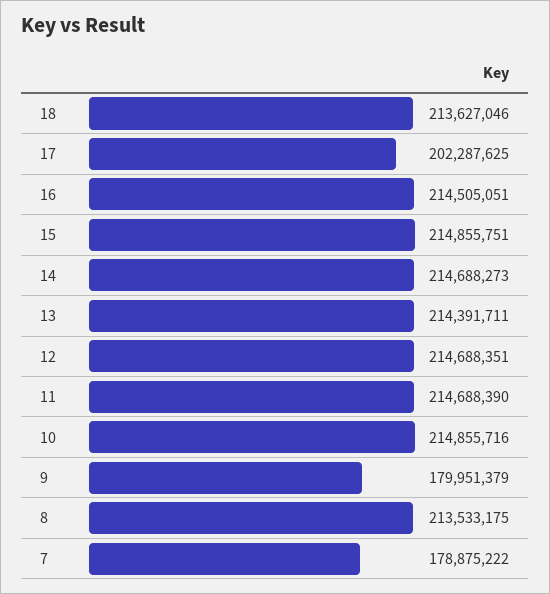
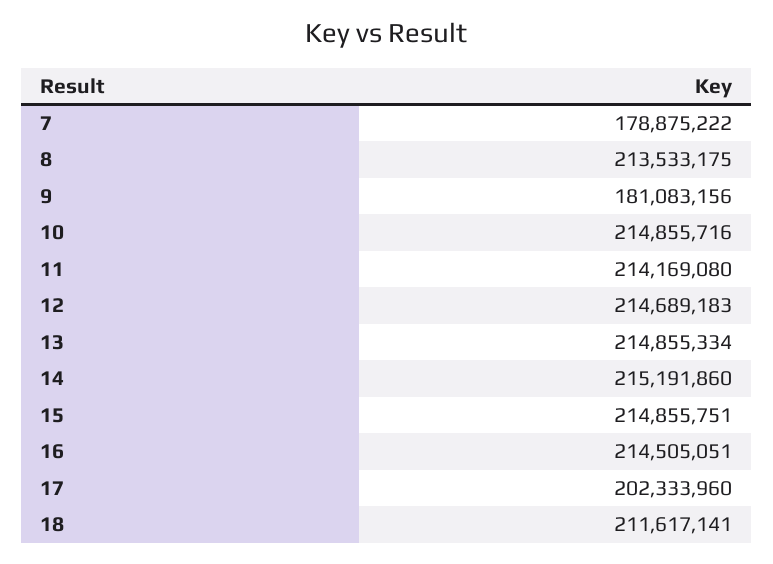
  {
-   "18": 213627046,
+   "18": 211617141,
-   "17": 202287625,
+   "17": 202333960,
    "16": 214505051,
    "15": 214855751,
-   "14": 214688273,
+   "14": 215191860,
-   "13": 214391711,
+   "13": 214855334,
-   "12": 214688351,
+   "12": 214689183,
-   "11": 214688390,
+   "11": 214169080,
    "10": 214855716,
-   "9": 179951379,
+   "9": 181083156,
    "8": 213533175,
    "7": 178875222
  }

